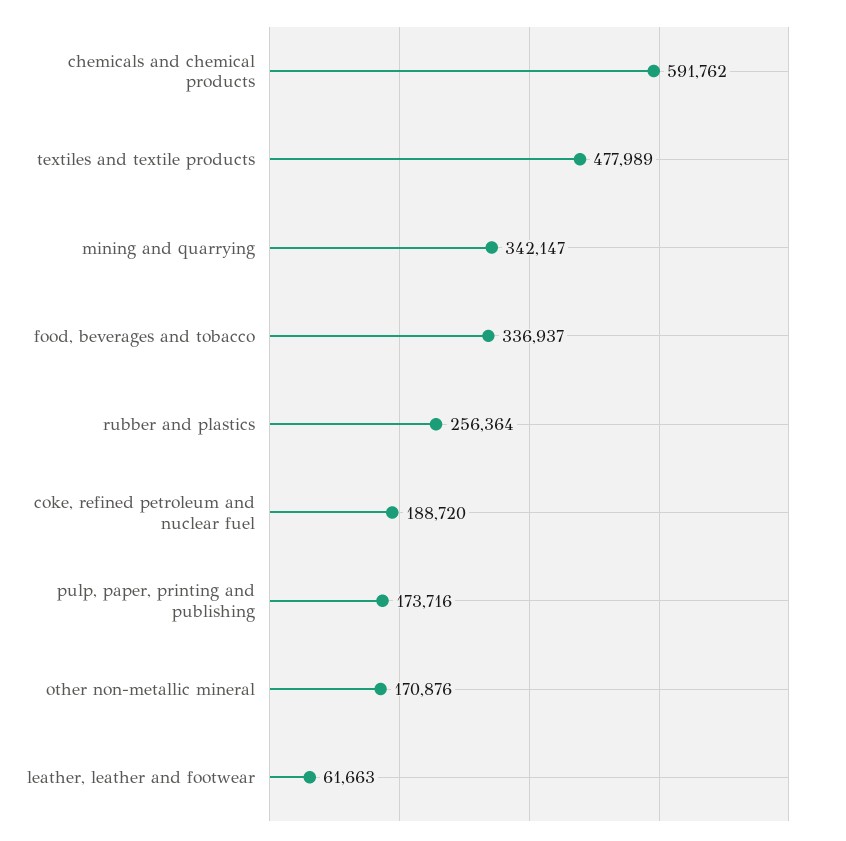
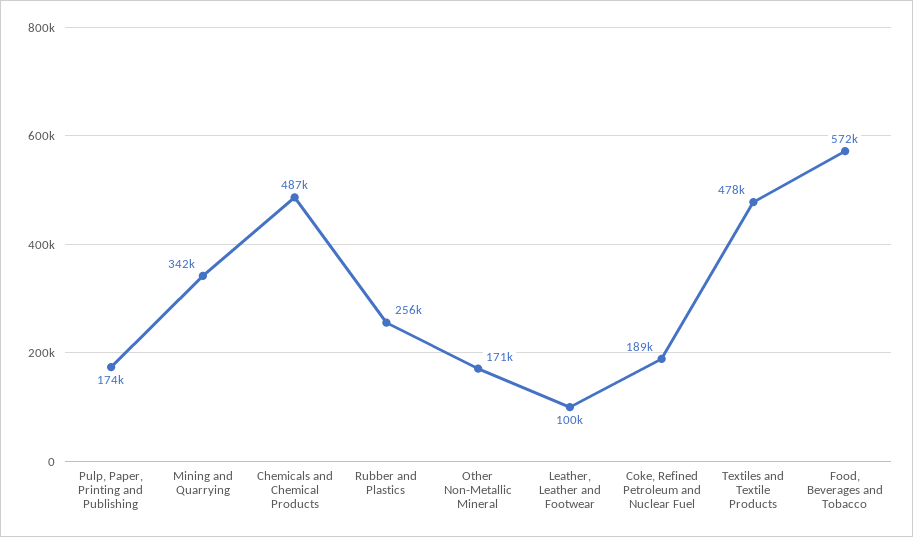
  {
-   "chemicals and chemical products": 591762,
+   "chemicals and chemical products": 487000,
    "textiles and textile products": 477989,
    "mining and quarrying": 342147,
-   "food, beverages and tobacco": 336937,
+   "food, beverages and tobacco": 572000,
    "rubber and plastics": 256364,
    "coke, refined petroleum and nuclear fuel": 188720,
    "pulp, paper, printing and publishing": 173716,
    "other non-metallic mineral": 170876,
-   "leather, leather and footwear": 61663
+   "leather, leather and footwear": 100000
  }

